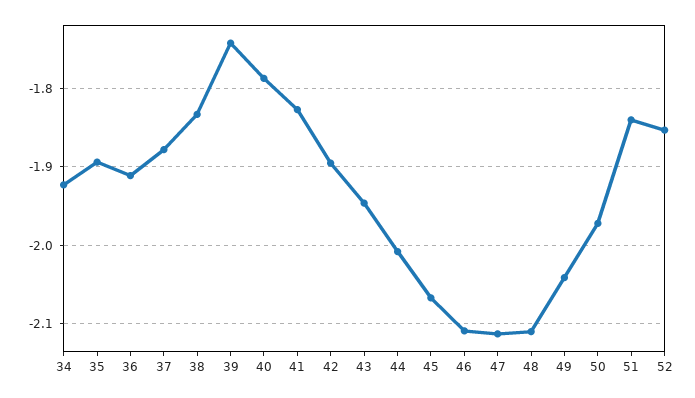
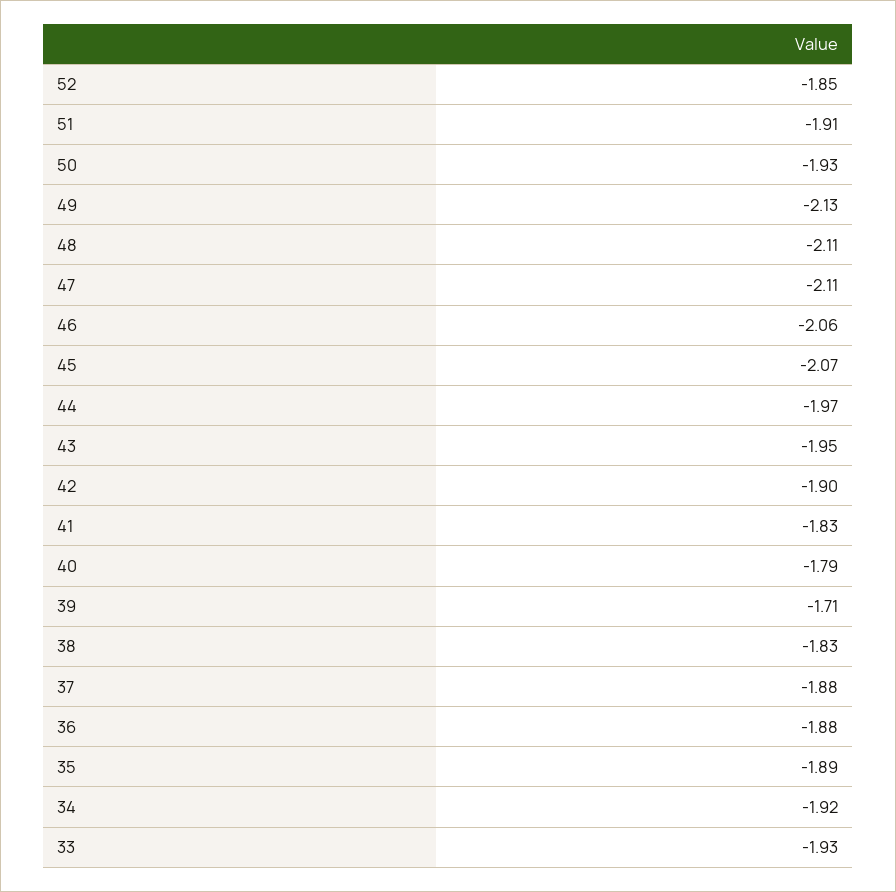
  {
    "34": -1.92,
    "35": -1.89,
-   "36": -1.91,
+   "36": -1.88,
    "37": -1.88,
    "38": -1.83,
-   "39": -1.74,
+   "39": -1.71,
    "40": -1.79,
    "41": -1.83,
    "42": -1.9,
    "43": -1.95,
-   "44": -2.01,
+   "44": -1.97,
    "45": -2.07,
-   "46": -2.11,
+   "46": -2.06,
    "47": -2.11,
    "48": -2.11,
-   "49": -2.04,
+   "49": -2.13,
-   "50": -1.97,
+   "50": -1.93,
-   "51": -1.84,
+   "51": -1.91,
-   "52": -1.85
+   "52": -1.85,
+   "33": -1.93
  }

